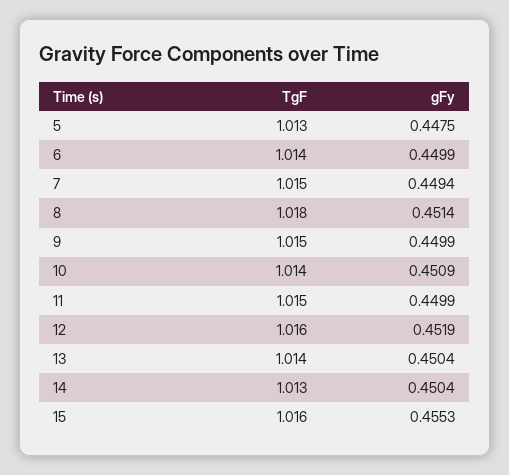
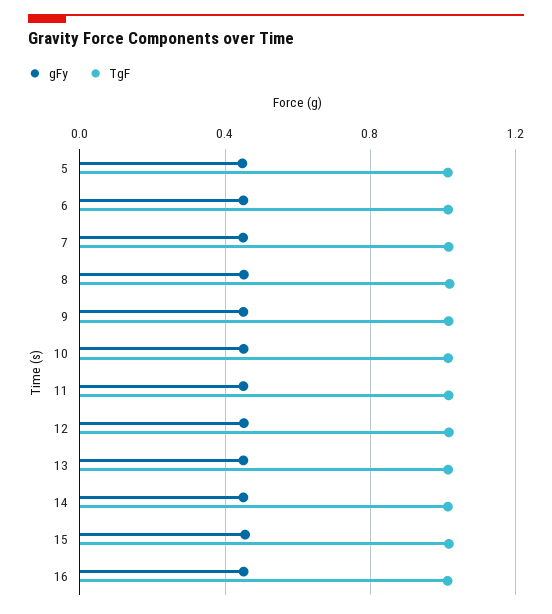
  {
    "TgF": {
      "5": 1.013,
      "6": 1.014,
      "7": 1.015,
      "8": 1.018,
      "9": 1.015,
      "10": 1.014,
      "11": 1.015,
      "12": 1.016,
      "13": 1.014,
      "14": 1.013,
-     "15": 1.016
+     "15": 1.016,
+     "16": 1
    },
    "gFy": {
      "5": 0.4475,
      "6": 0.4499,
      "7": 0.4494,
      "8": 0.4514,
      "9": 0.4499,
      "10": 0.4509,
      "11": 0.4499,
      "12": 0.4519,
      "13": 0.4504,
      "14": 0.4504,
-     "15": 0.4553
+     "15": 0.4553,
+     "16": 0.45
    }
  }

